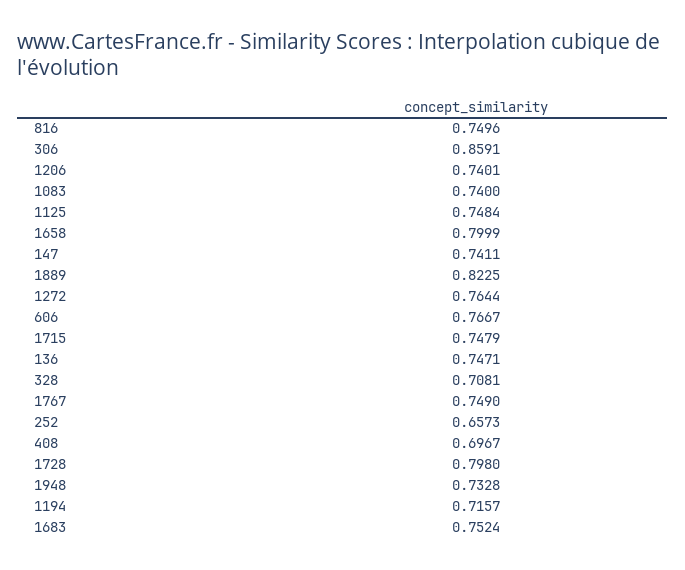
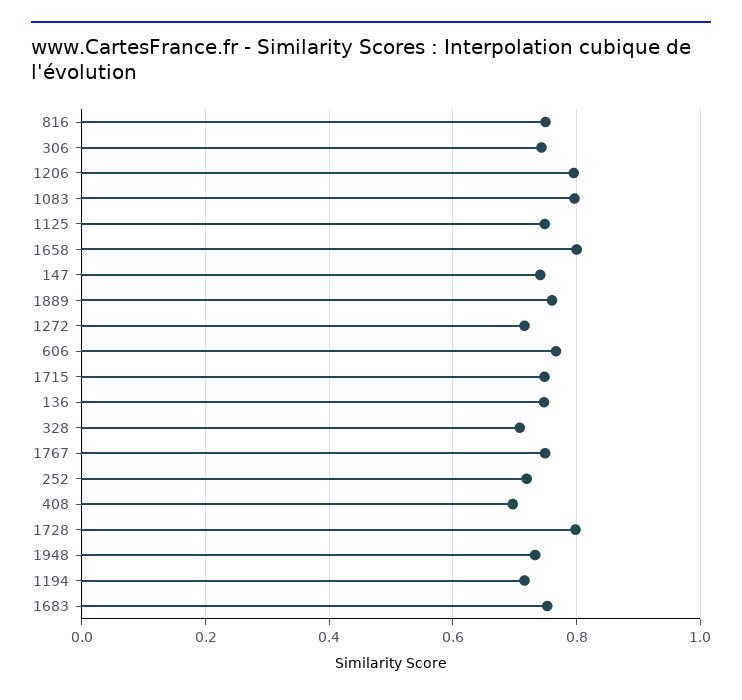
  {
    "816": 0.7496,
-   "306": 0.8591,
+   "306": 0.74,
-   "1206": 0.7401,
+   "1206": 0.8,
-   "1083": 0.74,
+   "1083": 0.8,
    "1125": 0.7484,
    "1658": 0.7999,
    "147": 0.7411,
-   "1889": 0.8225,
+   "1889": 0.76,
-   "1272": 0.7644,
+   "1272": 0.72,
    "606": 0.7667,
    "1715": 0.7479,
    "136": 0.7471,
    "328": 0.7081,
    "1767": 0.749,
-   "252": 0.6573,
+   "252": 0.72,
    "408": 0.6967,
    "1728": 0.798,
    "1948": 0.7328,
    "1194": 0.7157,
    "1683": 0.7524
  }

